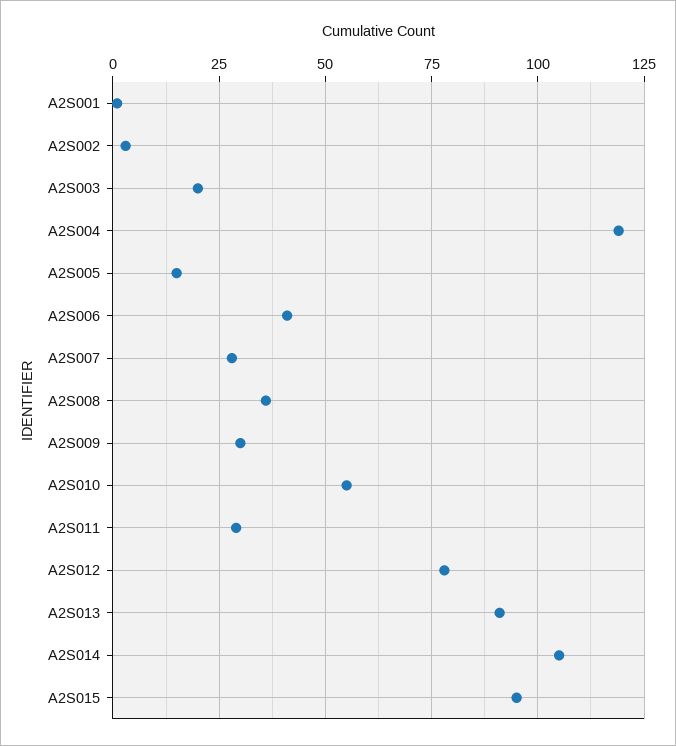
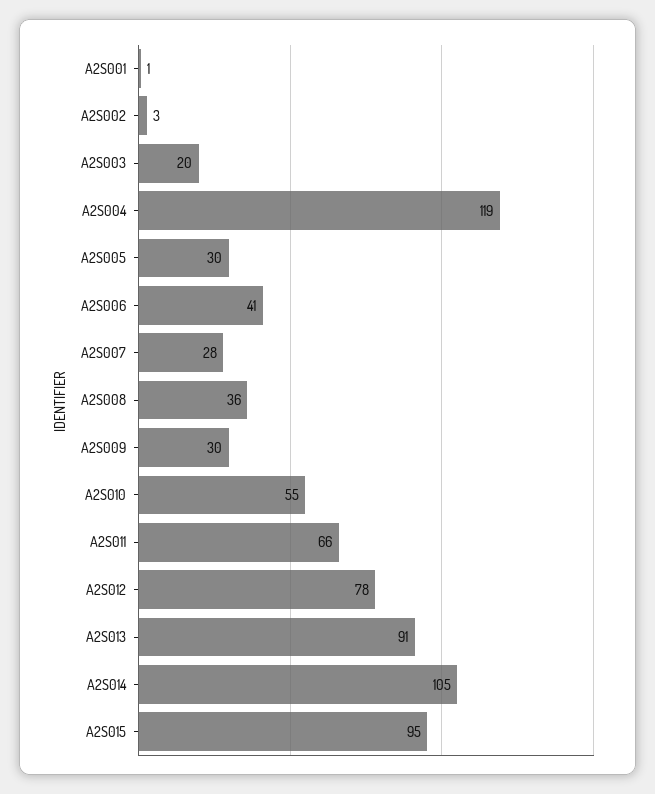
  {
    "A2S001": 1,
    "A2S002": 3,
    "A2S003": 20,
    "A2S004": 119,
-   "A2S005": 15,
+   "A2S005": 30,
    "A2S006": 41,
    "A2S007": 28,
    "A2S008": 36,
    "A2S009": 30,
    "A2S010": 55,
-   "A2S011": 30,
+   "A2S011": 66,
    "A2S012": 78,
    "A2S013": 91,
    "A2S014": 105,
    "A2S015": 95
  }

